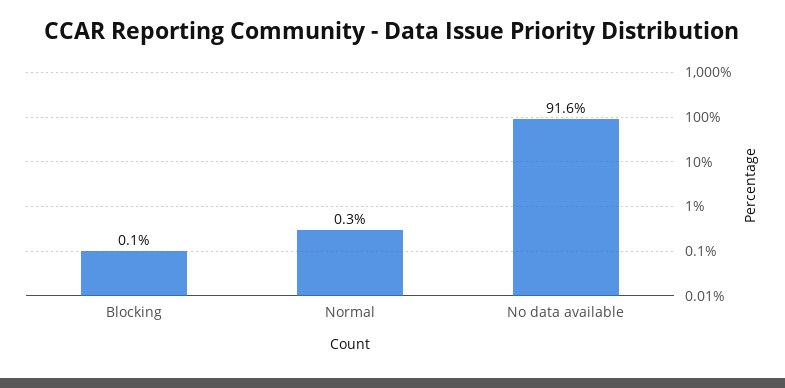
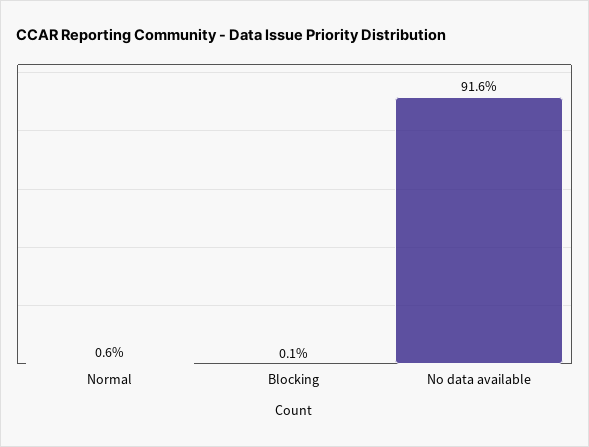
  {
    "Blocking": 0.1,
-   "Normal": 0.3,
+   "Normal": 0.6,
    "No data available": 91.6
  }

